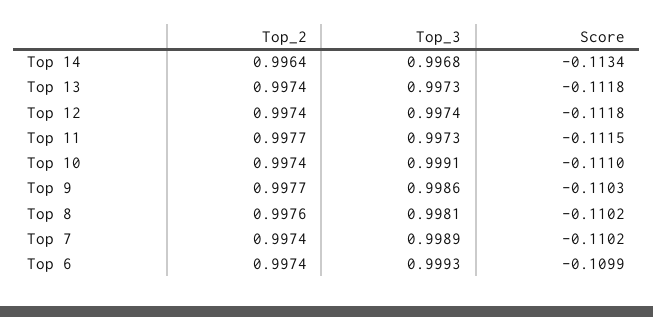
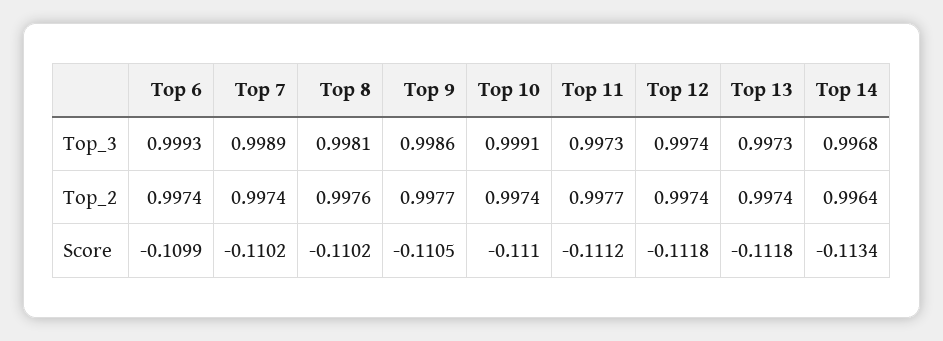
  {
    "Top_2": {
      "Top 14": 0.9964,
      "Top 13": 0.9974,
      "Top 12": 0.9974,
      "Top 11": 0.9977,
      "Top 10": 0.9974,
      "Top 9": 0.9977,
      "Top 8": 0.9976,
      "Top 7": 0.9974,
      "Top 6": 0.9974
    },
    "Top_3": {
      "Top 14": 0.9968,
      "Top 13": 0.9973,
      "Top 12": 0.9974,
      "Top 11": 0.9973,
      "Top 10": 0.9991,
      "Top 9": 0.9986,
      "Top 8": 0.9981,
      "Top 7": 0.9989,
      "Top 6": 0.9993
    },
    "Score": {
      "Top 14": -0.1134,
      "Top 13": -0.1118,
      "Top 12": -0.1118,
-     "Top 11": -0.1115,
+     "Top 11": -0.1112,
      "Top 10": -0.111,
-     "Top 9": -0.1103,
+     "Top 9": -0.1105,
      "Top 8": -0.1102,
      "Top 7": -0.1102,
      "Top 6": -0.1099
    }
  }

